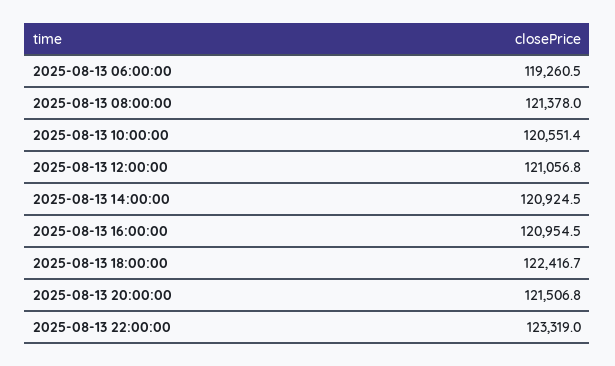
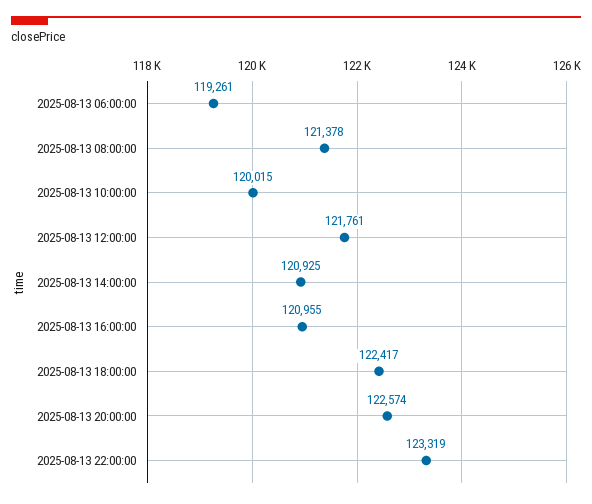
  {
    "2025-08-13 06:00:00": 119260.5,
    "2025-08-13 08:00:00": 121378,
-   "2025-08-13 10:00:00": 120551.4,
+   "2025-08-13 10:00:00": 120015,
-   "2025-08-13 12:00:00": 121056.8,
+   "2025-08-13 12:00:00": 121761,
    "2025-08-13 14:00:00": 120924.5,
    "2025-08-13 16:00:00": 120954.5,
    "2025-08-13 18:00:00": 122416.7,
-   "2025-08-13 20:00:00": 121506.8,
+   "2025-08-13 20:00:00": 122574,
    "2025-08-13 22:00:00": 123319
  }

